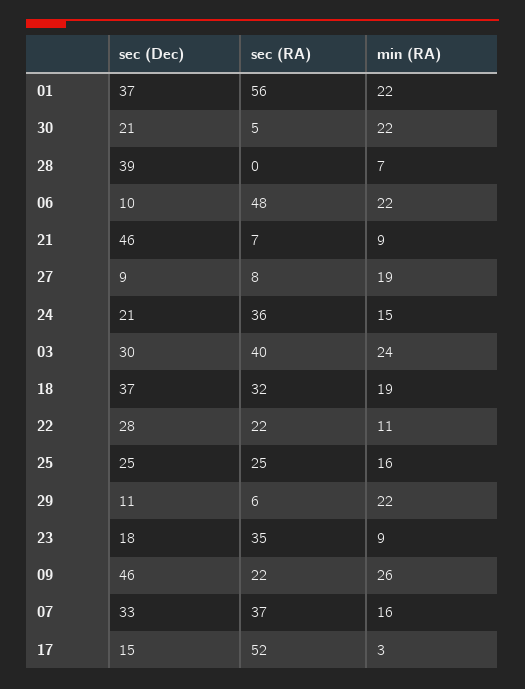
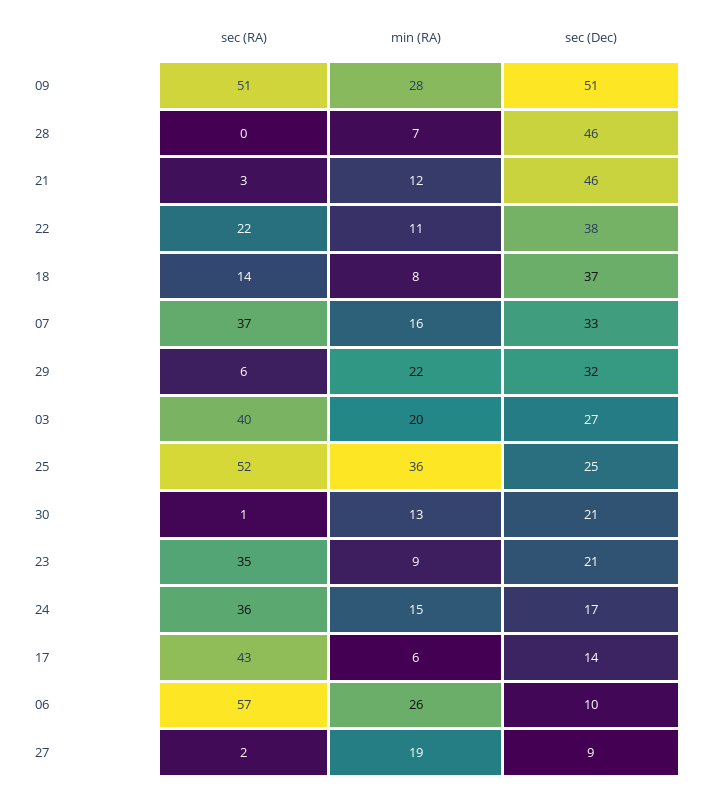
  {
    "sec (Dec)": {
-     "01": 37,
      "30": 21,
-     "28": 39,
+     "28": 46,
      "06": 10,
      "21": 46,
      "27": 9,
-     "24": 21,
+     "24": 17,
-     "03": 30,
+     "03": 27,
      "18": 37,
-     "22": 28,
+     "22": 38,
      "25": 25,
-     "29": 11,
+     "29": 32,
-     "23": 18,
+     "23": 21,
-     "09": 46,
+     "09": 51,
      "07": 33,
-     "17": 15
+     "17": 14
    },
    "sec (RA)": {
-     "01": 56,
-     "30": 5,
+     "30": 1,
      "28": 0,
-     "06": 48,
+     "06": 57,
-     "21": 7,
+     "21": 3,
-     "27": 8,
+     "27": 2,
      "24": 36,
      "03": 40,
-     "18": 32,
+     "18": 14,
      "22": 22,
-     "25": 25,
+     "25": 52,
      "29": 6,
      "23": 35,
-     "09": 22,
+     "09": 51,
      "07": 37,
-     "17": 52
+     "17": 43
    },
    "min (RA)": {
-     "01": 22,
-     "30": 22,
+     "30": 13,
      "28": 7,
-     "06": 22,
+     "06": 26,
-     "21": 9,
+     "21": 12,
      "27": 19,
      "24": 15,
-     "03": 24,
+     "03": 20,
-     "18": 19,
+     "18": 8,
      "22": 11,
-     "25": 16,
+     "25": 36,
      "29": 22,
      "23": 9,
-     "09": 26,
+     "09": 28,
      "07": 16,
-     "17": 3
+     "17": 6
    }
  }

